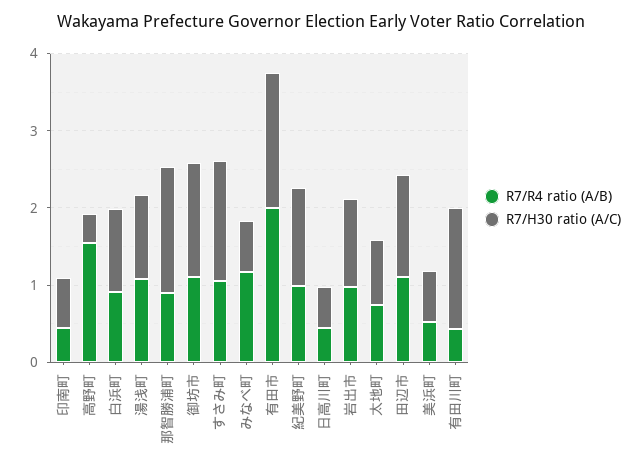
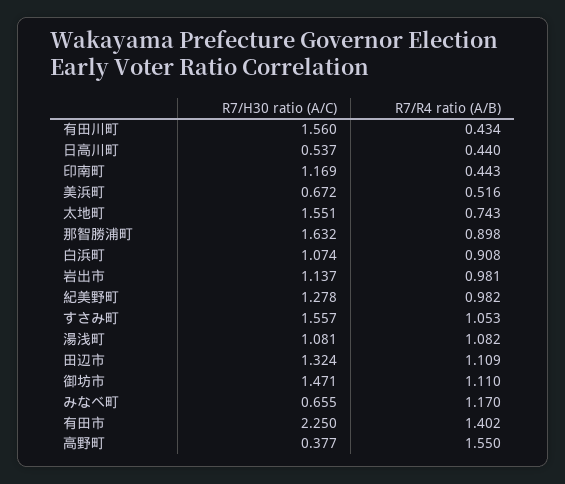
  {
    "R7/R4 ratio (A/B)": {
      "印南町": 0.443,
      "高野町": 1.55,
      "白浜町": 0.908,
      "湯浅町": 1.082,
      "那智勝浦町": 0.898,
      "御坊市": 1.11,
      "すさみ町": 1.053,
      "みなべ町": 1.17,
-     "有田市": 2,
+     "有田市": 1.402,
      "紀美野町": 0.982,
      "日高川町": 0.44,
      "岩出市": 0.981,
      "太地町": 0.743,
      "田辺市": 1.109,
      "美浜町": 0.516,
      "有田川町": 0.434
    },
    "R7/H30 ratio (A/C)": {
-     "印南町": 0.6,
+     "印南町": 1.169,
      "高野町": 0.377,
      "白浜町": 1.074,
      "湯浅町": 1.081,
      "那智勝浦町": 1.632,
      "御坊市": 1.471,
      "すさみ町": 1.557,
      "みなべ町": 0.655,
-     "有田市": 1.8,
+     "有田市": 2.25,
      "紀美野町": 1.278,
      "日高川町": 0.537,
      "岩出市": 1.137,
-     "太地町": 0.8,
+     "太地町": 1.551,
      "田辺市": 1.324,
      "美浜町": 0.672,
      "有田川町": 1.56
    }
  }

